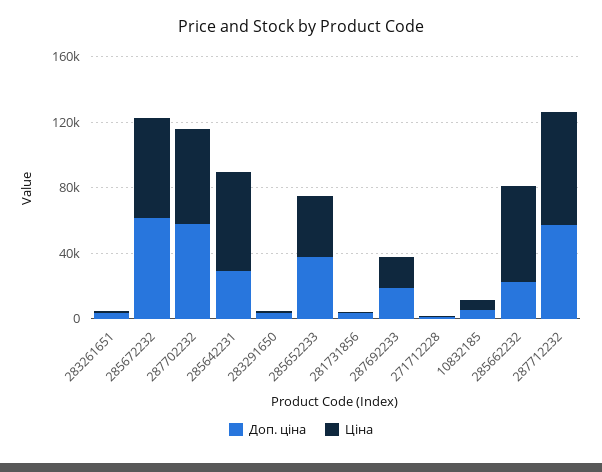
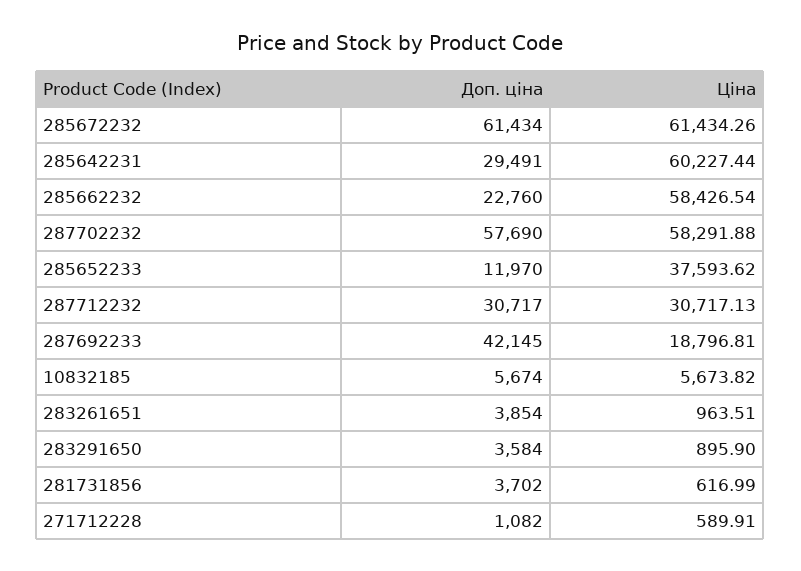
  {
    "Доп. ціна": {
      "283261651": 3854,
      "285672232": 61434,
      "287702232": 57690,
      "285642231": 29491,
      "283291650": 3584,
-     "285652233": 40000,
+     "285652233": 11970,
      "281731856": 3702,
-     "287692233": 20000,
+     "287692233": 42145,
      "271712228": 1082,
      "10832185": 5674,
      "285662232": 22760,
-     "287712232": 60000
+     "287712232": 30717
    },
    "Ціна": {
      "283261651": 963.51,
      "285672232": 61434.26,
      "287702232": 58291.88,
      "285642231": 60227.44,
      "283291650": 895.9,
      "285652233": 37593.62,
      "281731856": 616.99,
      "287692233": 18796.81,
      "271712228": 589.91,
      "10832185": 5673.82,
      "285662232": 58426.54,
-     "287712232": 70000
+     "287712232": 30717.13
    }
  }

